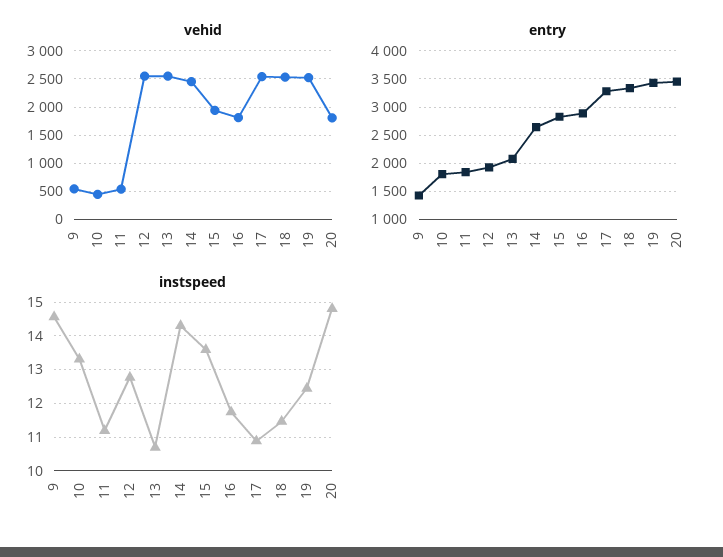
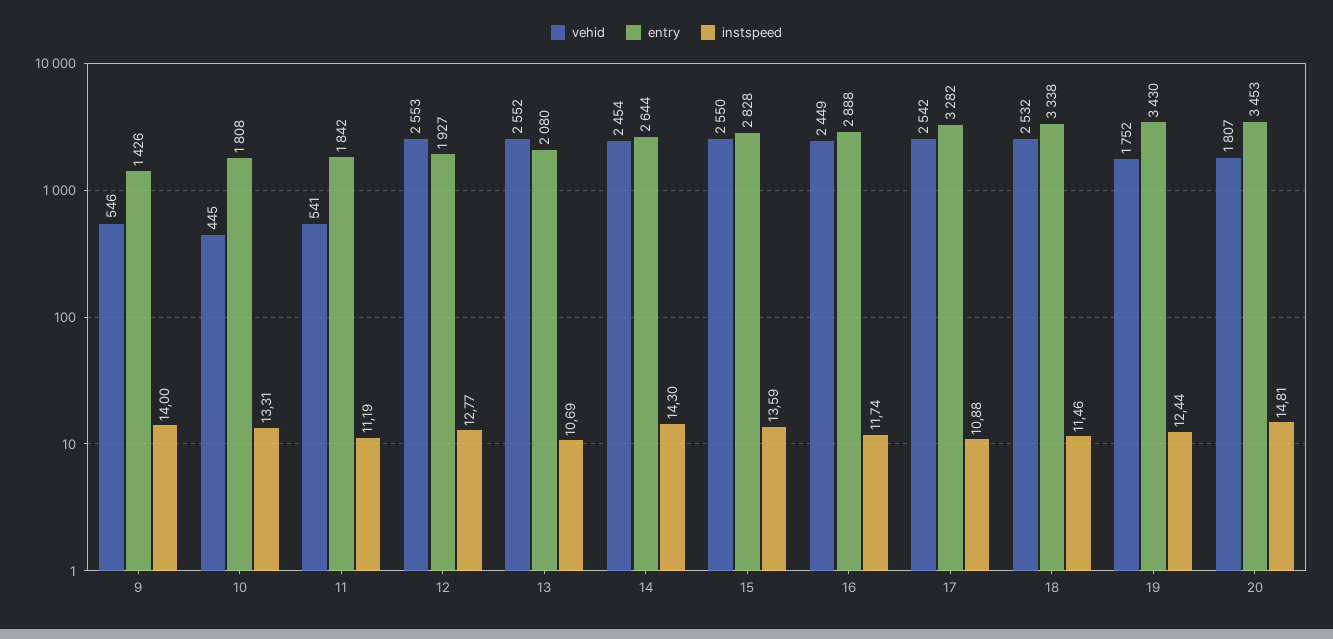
  {
    "vehid": {
      "9": 546,
      "10": 445,
      "11": 541,
      "12": 2553,
      "13": 2552,
      "14": 2454,
-     "15": 2000,
+     "15": 2550,
-     "16": 1750,
+     "16": 2449,
      "17": 2542,
      "18": 2532,
-     "19": 2500,
+     "19": 1752,
      "20": 1807
    },
    "entry": {
      "9": 1426,
      "10": 1808,
      "11": 1842,
      "12": 1927,
      "13": 2080,
      "14": 2644,
      "15": 2828,
      "16": 2888,
      "17": 3282,
      "18": 3338,
      "19": 3430,
      "20": 3453
    },
    "instspeed": {
-     "9": 14.6,
+     "9": 14,
      "10": 13.31,
      "11": 11.19,
      "12": 12.77,
      "13": 10.69,
      "14": 14.3,
      "15": 13.59,
      "16": 11.74,
      "17": 10.88,
      "18": 11.46,
      "19": 12.44,
      "20": 14.81
    }
  }

